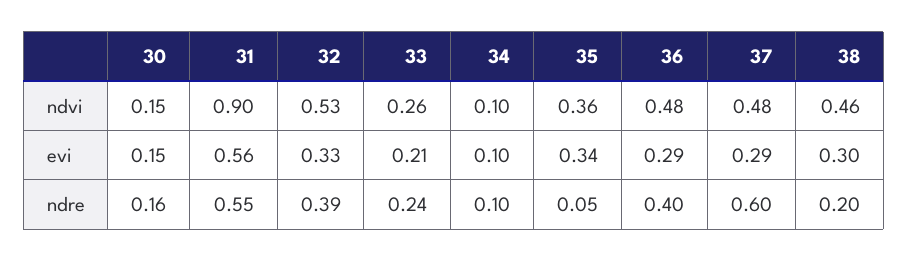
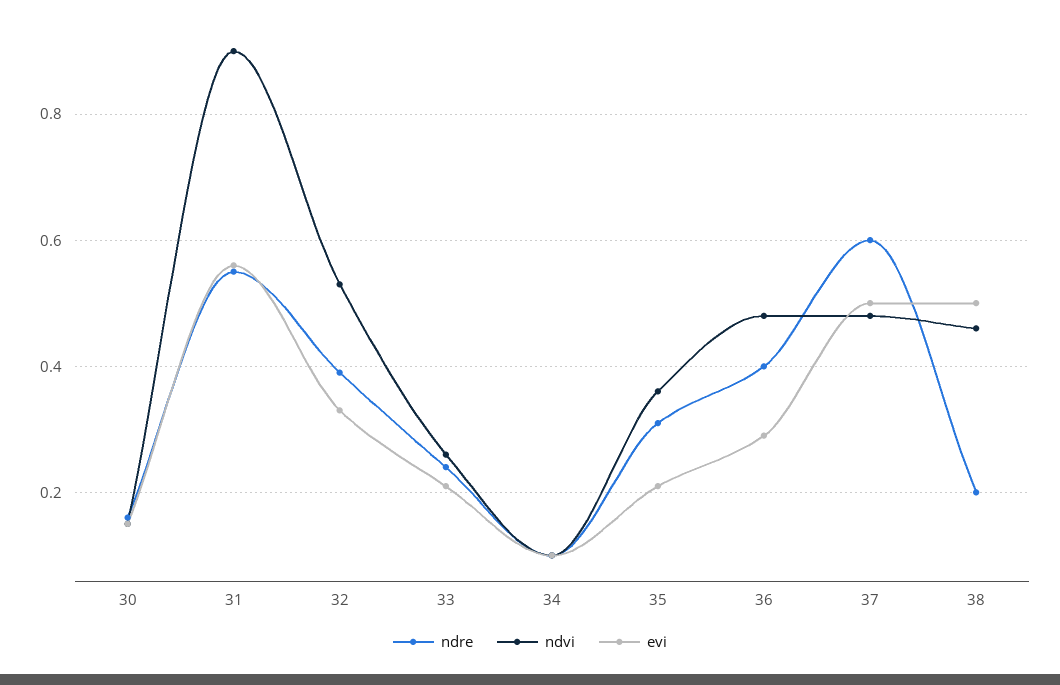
  {
    "ndvi": {
      "30": 0.15,
      "31": 0.9,
      "32": 0.53,
      "33": 0.26,
      "34": 0.1,
      "35": 0.36,
      "36": 0.48,
      "37": 0.48,
      "38": 0.46
    },
    "evi": {
      "30": 0.15,
      "31": 0.56,
      "32": 0.33,
      "33": 0.21,
      "34": 0.1,
-     "35": 0.34,
+     "35": 0.2,
      "36": 0.29,
-     "37": 0.29,
+     "37": 0.5,
-     "38": 0.3
+     "38": 0.5
    },
    "ndre": {
      "30": 0.16,
      "31": 0.55,
      "32": 0.39,
      "33": 0.24,
      "34": 0.1,
-     "35": 0.05,
+     "35": 0.3,
      "36": 0.4,
      "37": 0.6,
      "38": 0.2
    }
  }

